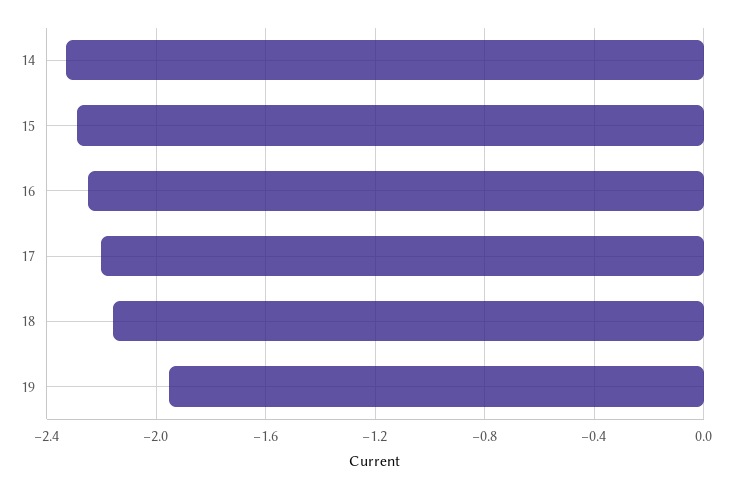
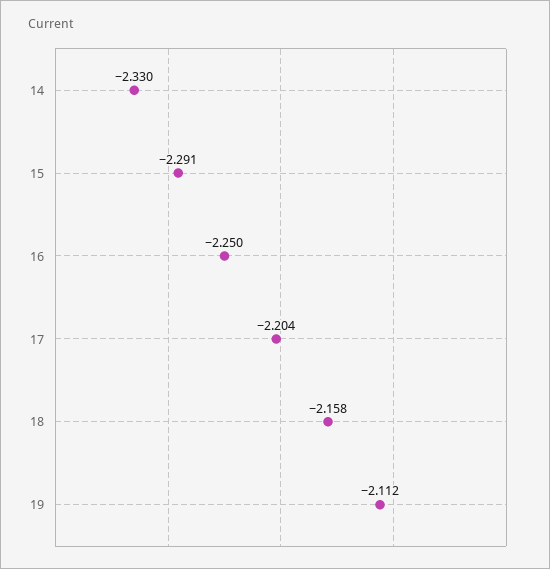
  {
    "14": -2.33,
    "15": -2.291,
    "16": -2.25,
    "17": -2.204,
    "18": -2.158,
-   "19": -1.95
+   "19": -2.112
  }

